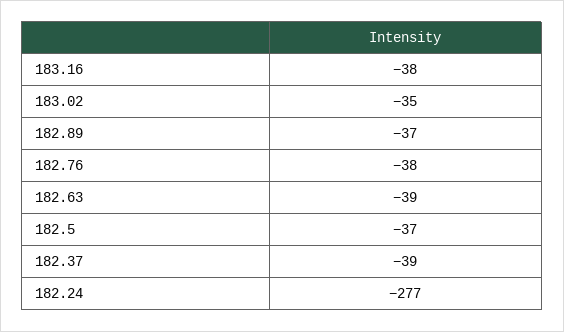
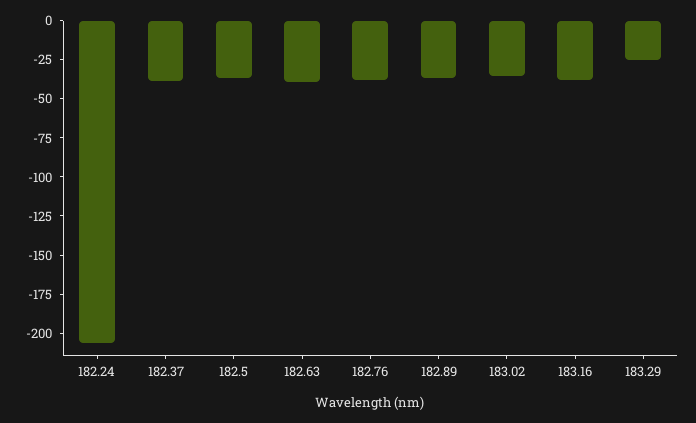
  {
    "183.16": -38,
    "183.02": -35,
    "182.89": -37,
    "182.76": -38,
    "182.63": -39,
    "182.5": -37,
    "182.37": -39,
-   "182.24": -277
+   "182.24": -200,
+   "183.29": -25
  }

